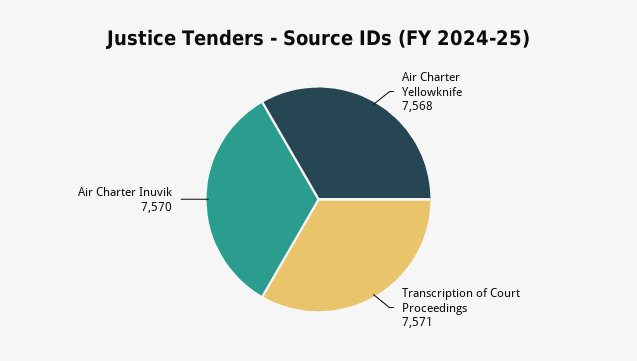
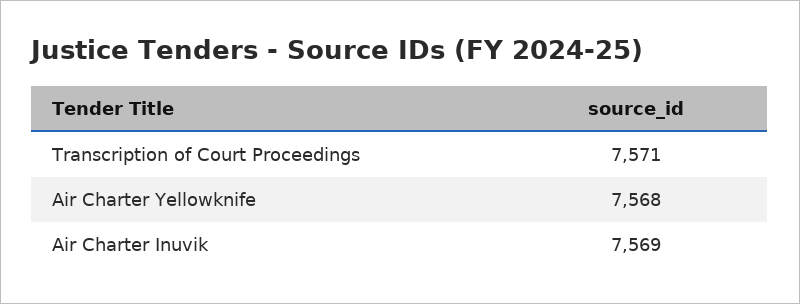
  {
    "Air Charter Yellowknife": 7568,
    "Transcription of Court Proceedings": 7571,
-   "Air Charter Inuvik": 7570
+   "Air Charter Inuvik": 7569
  }

